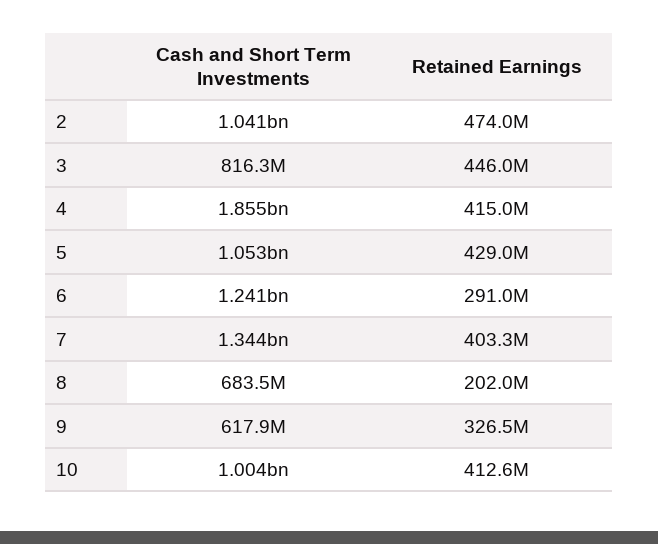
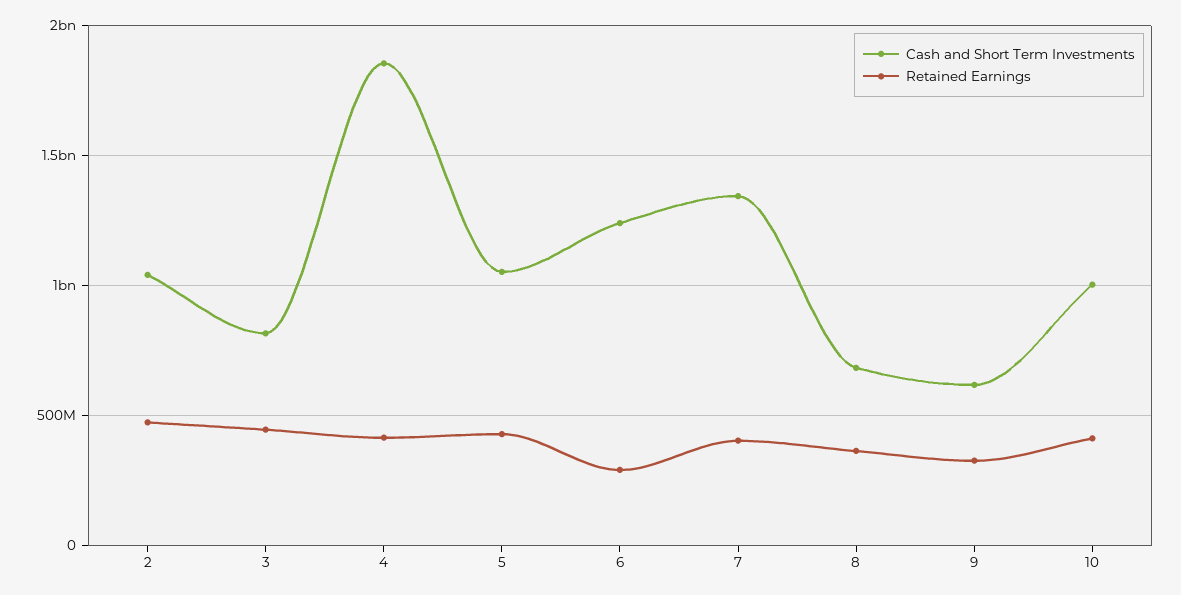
  {
    "Cash and Short Term Investments": {
      "2": 1041000000,
      "3": 816300000,
      "4": 1855000000,
      "5": 1053000000,
      "6": 1241000000,
      "7": 1344000000,
      "8": 683500000,
      "9": 617900000,
      "10": 1004000000
    },
    "Retained Earnings": {
      "2": 474000000,
      "3": 446000000,
      "4": 415000000,
      "5": 429000000,
      "6": 291000000,
      "7": 403300000,
-     "8": 202000000,
+     "8": 350000000,
      "9": 326500000,
      "10": 412600000
    }
  }

